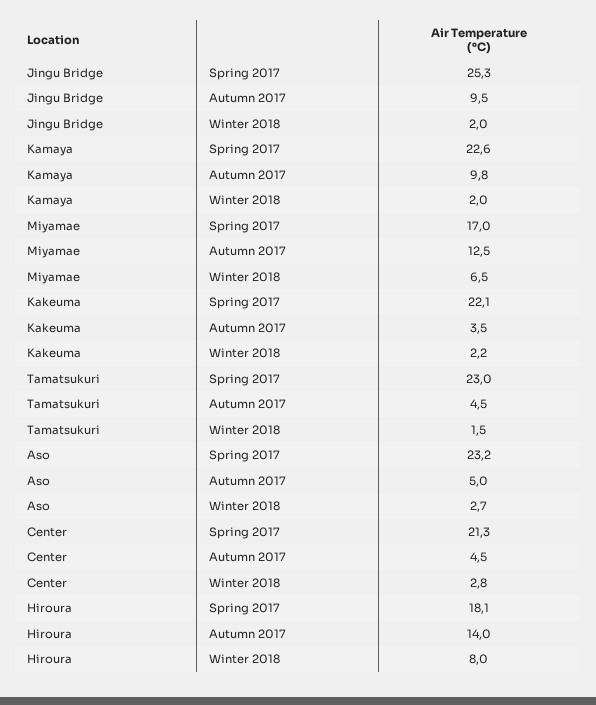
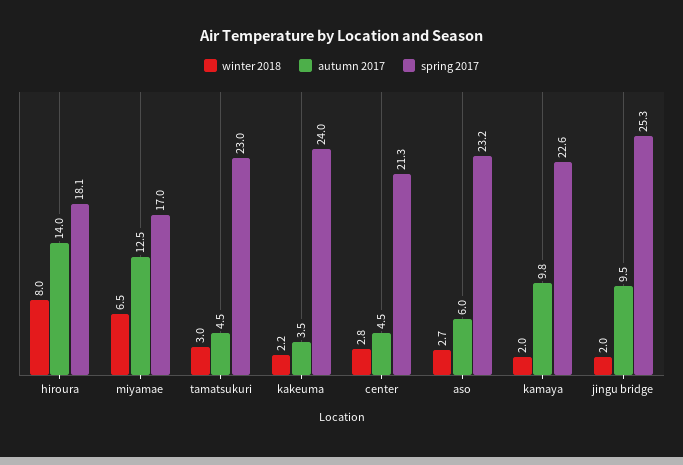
  {
    "Spring 2017": {
      "Jingu Bridge": 25.3,
      "Kamaya": 22.6,
      "Miyamae": 17,
-     "Kakeuma": 22.1,
+     "Kakeuma": 24,
      "Tamatsukuri": 23,
      "Aso": 23.2,
      "Center": 21.3,
      "Hiroura": 18.1
    },
    "Autumn 2017": {
      "Jingu Bridge": 9.5,
      "Kamaya": 9.8,
      "Miyamae": 12.5,
      "Kakeuma": 3.5,
      "Tamatsukuri": 4.5,
-     "Aso": 5,
+     "Aso": 6,
      "Center": 4.5,
      "Hiroura": 14
    },
    "Winter 2018": {
      "Jingu Bridge": 2,
      "Kamaya": 2,
      "Miyamae": 6.5,
      "Kakeuma": 2.2,
-     "Tamatsukuri": 1.5,
+     "Tamatsukuri": 3,
      "Aso": 2.7,
      "Center": 2.8,
      "Hiroura": 8
    }
  }

